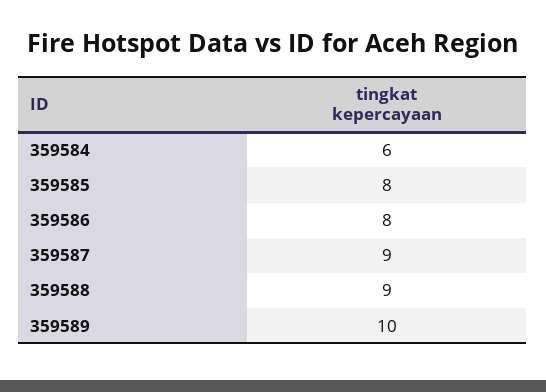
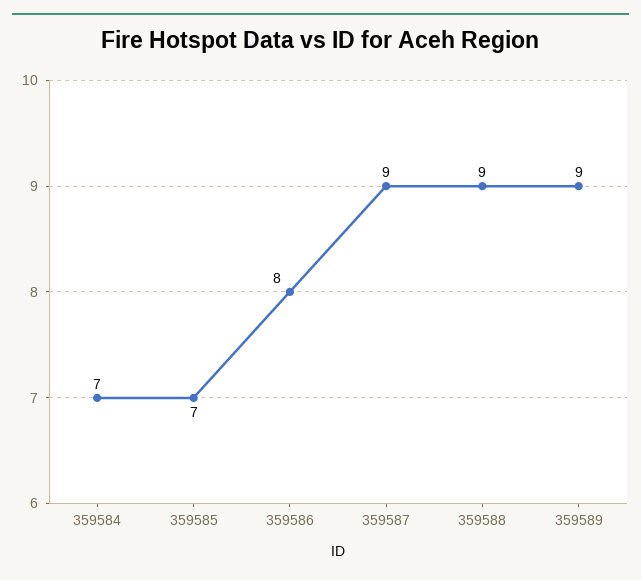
  {
-   "359584": 6,
+   "359584": 7,
-   "359585": 8,
+   "359585": 7,
    "359586": 8,
    "359587": 9,
    "359588": 9,
-   "359589": 10
+   "359589": 9
  }

